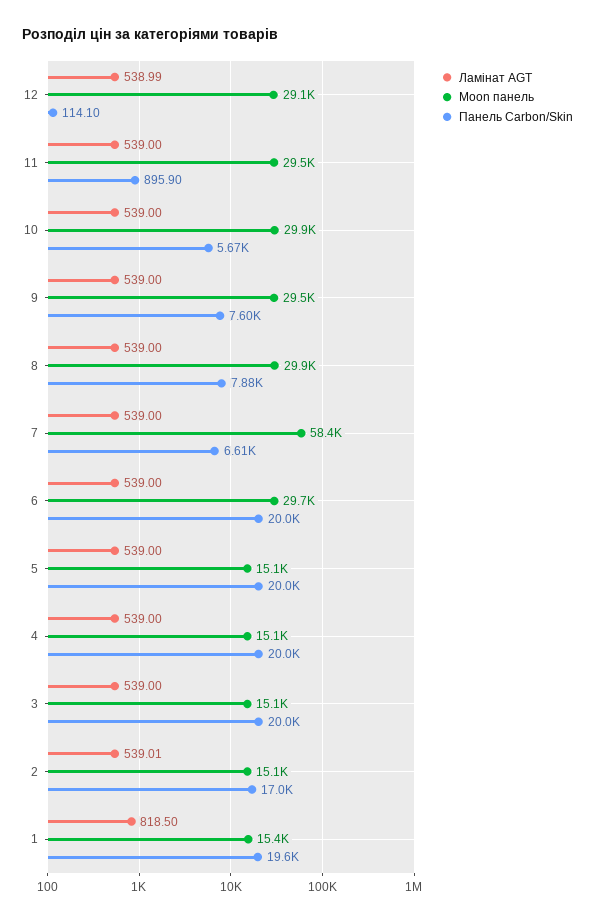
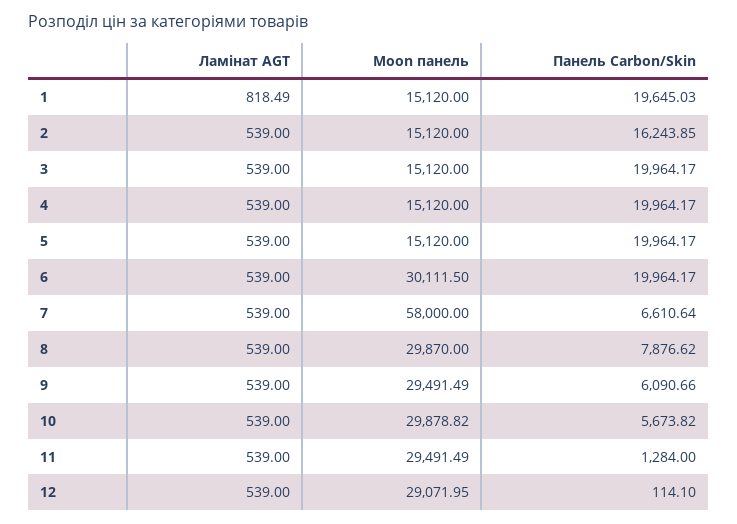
  {
    "Ламінат AGT": {
-     "12": 538.99,
+     "12": 539,
      "11": 539,
      "10": 539,
      "9": 539,
      "8": 539,
      "7": 539,
      "6": 539,
      "5": 539,
      "4": 539,
      "3": 539,
-     "2": 539.01,
+     "2": 539,
-     "1": 818.5
+     "1": 818.49
    },
    "Moon панель": {
      "12": 29071.95,
      "11": 29491.49,
      "10": 29878.82,
      "9": 29491.49,
      "8": 29870,
-     "7": 58400,
+     "7": 58000,
-     "6": 29700,
+     "6": 30111.5,
      "5": 15120,
      "4": 15120,
      "3": 15120,
      "2": 15120,
-     "1": 15400
+     "1": 15120
    },
    "Панель Carbon/Skin": {
      "12": 114.1,
-     "11": 895.9,
+     "11": 1284,
      "10": 5673.82,
-     "9": 7600,
+     "9": 6090.66,
      "8": 7876.62,
      "7": 6610.64,
      "6": 19964.17,
      "5": 19964.17,
      "4": 19964.17,
      "3": 19964.17,
-     "2": 17000,
+     "2": 16243.85,
      "1": 19645.03
    }
  }

